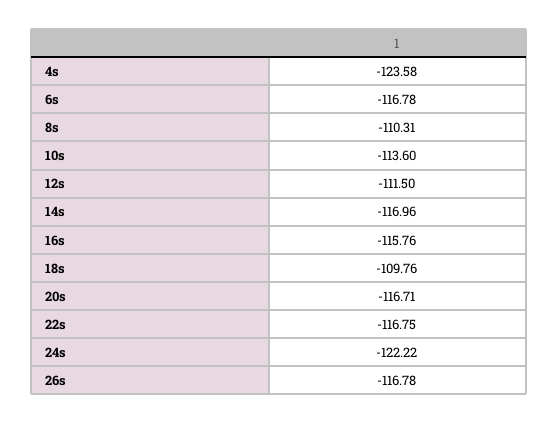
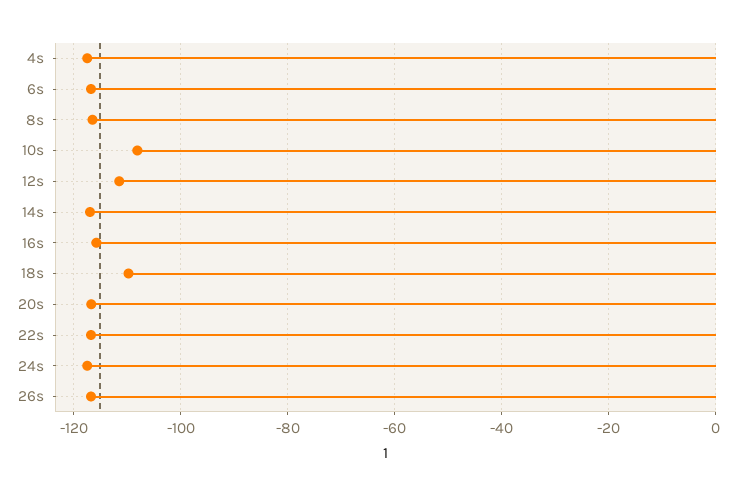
  {
-   "4s": -123.58,
+   "4s": -118,
    "6s": -116.78,
-   "8s": -110.31,
+   "8s": -116,
-   "10s": -113.6,
+   "10s": -108,
    "12s": -111.5,
    "14s": -116.96,
    "16s": -115.76,
    "18s": -109.76,
    "20s": -116.71,
    "22s": -116.75,
-   "24s": -122.22,
+   "24s": -118,
    "26s": -116.78
  }

